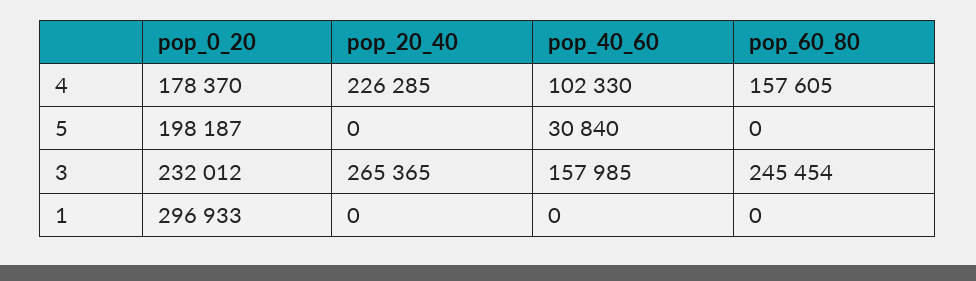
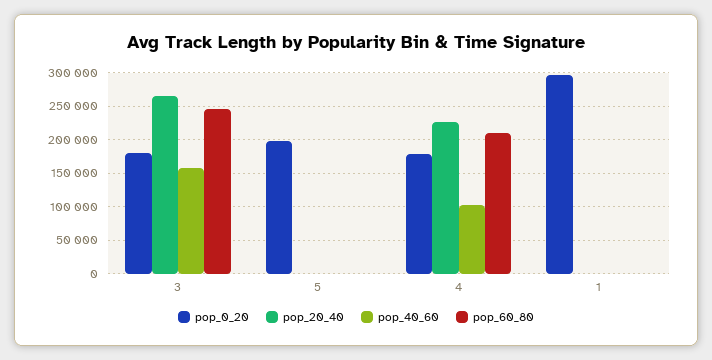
  {
    "pop_0_20": {
      "4": 178370,
      "5": 198187,
-     "3": 232012,
+     "3": 180000,
      "1": 296933
    },
    "pop_20_40": {
      "4": 226285,
      "5": 0,
      "3": 265365,
      "1": 0
    },
    "pop_40_60": {
      "4": 102330,
-     "5": 30840,
+     "5": 0,
      "3": 157985,
      "1": 0
    },
    "pop_60_80": {
-     "4": 157605,
+     "4": 210000,
      "5": 0,
      "3": 245454,
      "1": 0
    }
  }

